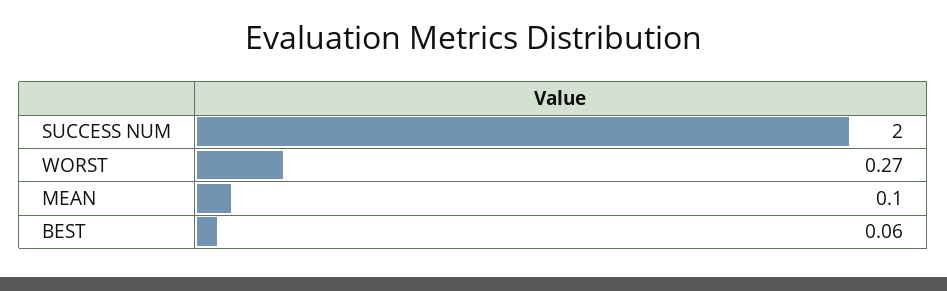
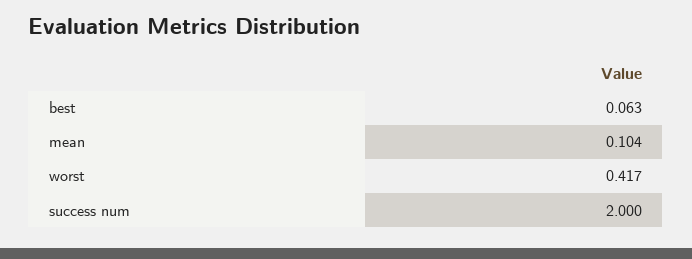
  {
    "SUCCESS NUM": 2,
-   "WORST": 0.27,
+   "WORST": 0.417,
    "MEAN": 0.104,
    "BEST": 0.063
  }

